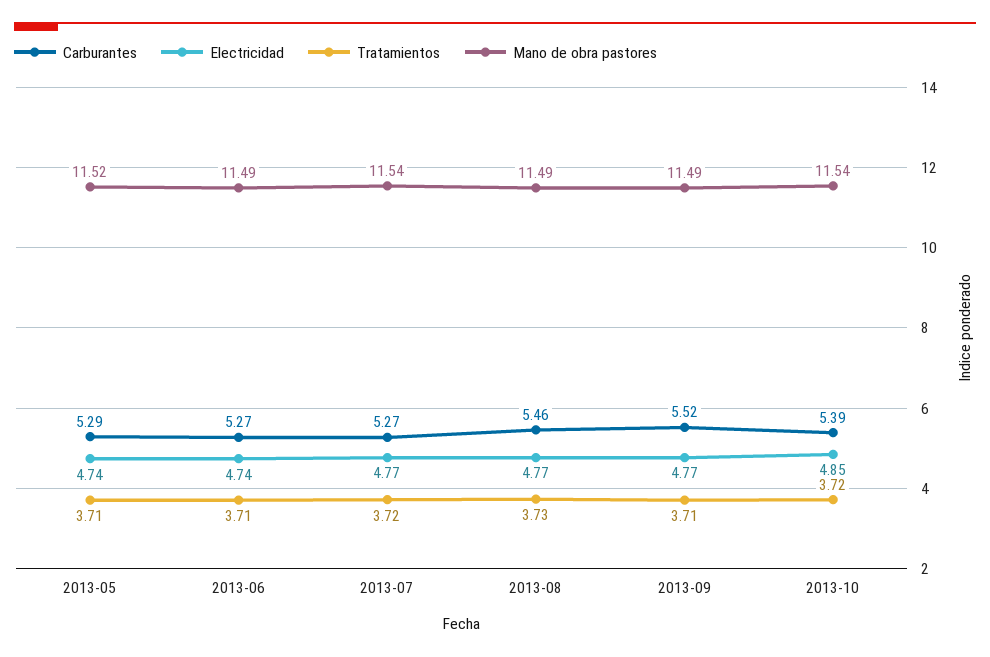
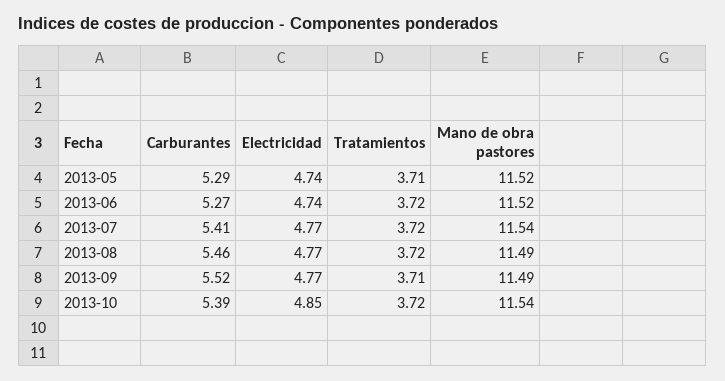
  {
    "Carburantes": {
      "2013-05": 5.29,
      "2013-06": 5.27,
-     "2013-07": 5.27,
+     "2013-07": 5.41,
      "2013-08": 5.46,
      "2013-09": 5.52,
      "2013-10": 5.39
    },
    "Electricidad": {
      "2013-05": 4.74,
      "2013-06": 4.74,
      "2013-07": 4.77,
      "2013-08": 4.77,
      "2013-09": 4.77,
      "2013-10": 4.85
    },
    "Tratamientos": {
      "2013-05": 3.71,
-     "2013-06": 3.71,
+     "2013-06": 3.72,
      "2013-07": 3.72,
-     "2013-08": 3.73,
+     "2013-08": 3.72,
      "2013-09": 3.71,
      "2013-10": 3.72
    },
    "Mano de obra pastores": {
      "2013-05": 11.52,
-     "2013-06": 11.49,
+     "2013-06": 11.52,
      "2013-07": 11.54,
      "2013-08": 11.49,
      "2013-09": 11.49,
      "2013-10": 11.54
    }
  }

